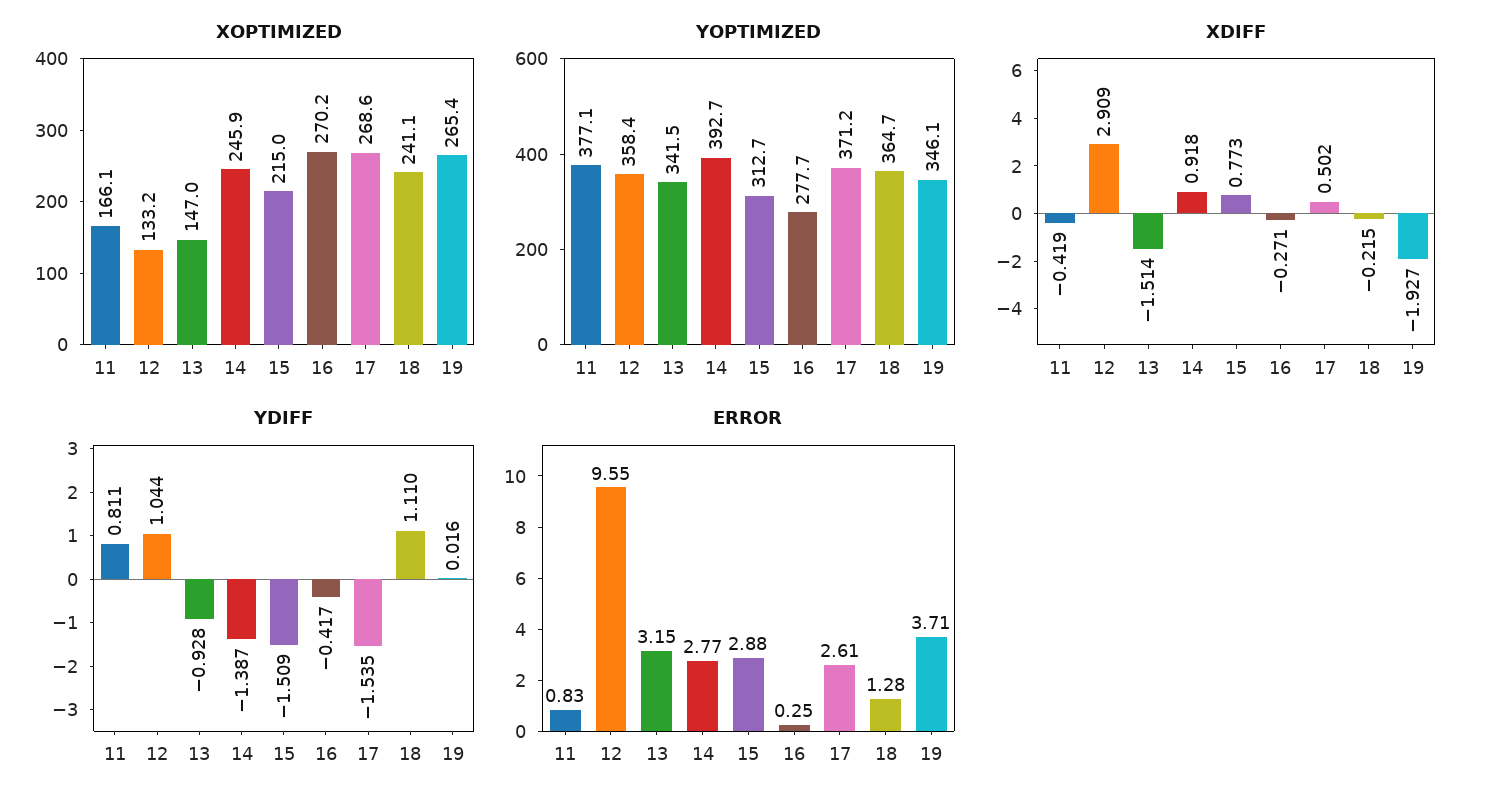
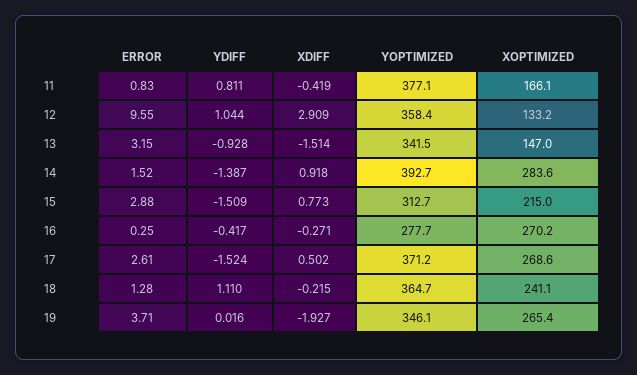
  {
    "XOPTIMIZED": {
      "11": 166.1,
      "12": 133.2,
      "13": 147,
-     "14": 245.9,
+     "14": 283.6,
      "15": 215,
      "16": 270.2,
      "17": 268.6,
      "18": 241.1,
      "19": 265.4
    },
    "YOPTIMIZED": {
      "11": 377.1,
      "12": 358.4,
      "13": 341.5,
      "14": 392.7,
      "15": 312.7,
      "16": 277.7,
      "17": 371.2,
      "18": 364.7,
      "19": 346.1
    },
    "XDIFF": {
      "11": -0.419,
      "12": 2.909,
      "13": -1.514,
      "14": 0.918,
      "15": 0.773,
      "16": -0.271,
      "17": 0.502,
      "18": -0.215,
      "19": -1.927
    },
    "YDIFF": {
      "11": 0.811,
      "12": 1.044,
      "13": -0.928,
      "14": -1.387,
      "15": -1.509,
      "16": -0.417,
-     "17": -1.535,
+     "17": -1.524,
      "18": 1.11,
      "19": 0.016
    },
    "ERROR": {
      "11": 0.83,
      "12": 9.55,
      "13": 3.15,
-     "14": 2.77,
+     "14": 1.52,
      "15": 2.88,
      "16": 0.25,
      "17": 2.61,
      "18": 1.28,
      "19": 3.71
    }
  }

